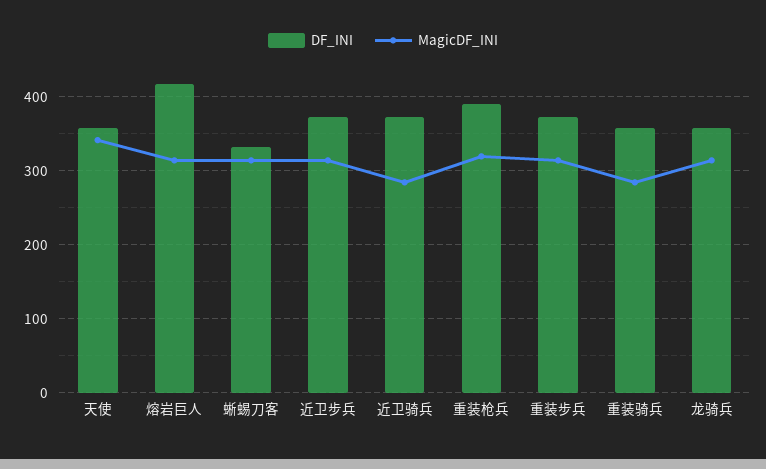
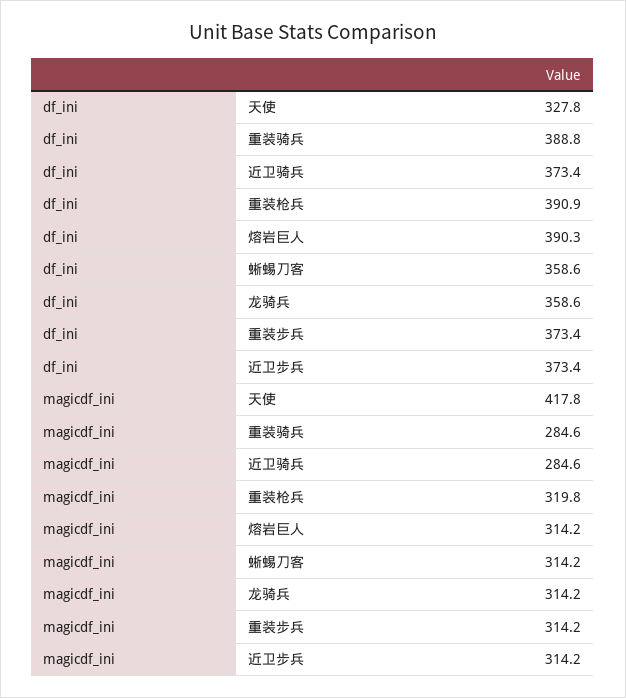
  {
    "DF_INI": {
-     "天使": 360,
+     "天使": 327.8,
-     "熔岩巨人": 420,
+     "熔岩巨人": 390.3,
-     "蜥蜴刀客": 330,
+     "蜥蜴刀客": 358.6,
      "近卫步兵": 373.4,
      "近卫骑兵": 373.4,
      "重装枪兵": 390.9,
      "重装步兵": 373.4,
-     "重装骑兵": 360,
+     "重装骑兵": 388.8,
      "龙骑兵": 358.6
    },
    "MagicDF_INI": {
-     "天使": 340,
+     "天使": 417.8,
      "熔岩巨人": 314.2,
      "蜥蜴刀客": 314.2,
      "近卫步兵": 314.2,
      "近卫骑兵": 284.6,
      "重装枪兵": 319.8,
      "重装步兵": 314.2,
      "重装骑兵": 284.6,
      "龙骑兵": 314.2
    }
  }

